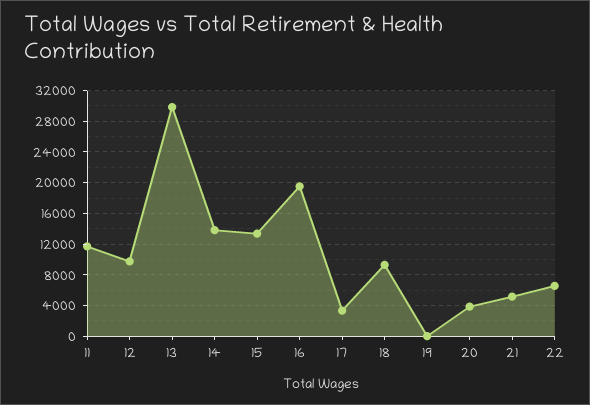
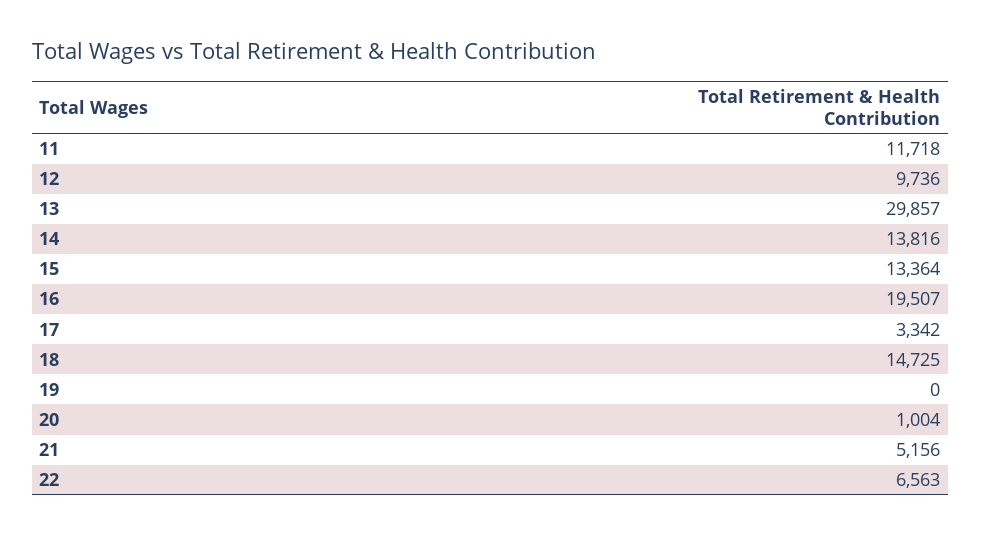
  {
    "11": 11718,
    "12": 9736,
    "13": 29857,
    "14": 13816,
    "15": 13364,
    "16": 19507,
    "17": 3342,
-   "18": 9000,
+   "18": 14725,
    "19": 0,
-   "20": 4000,
+   "20": 1004,
    "21": 5156,
    "22": 6563
  }

